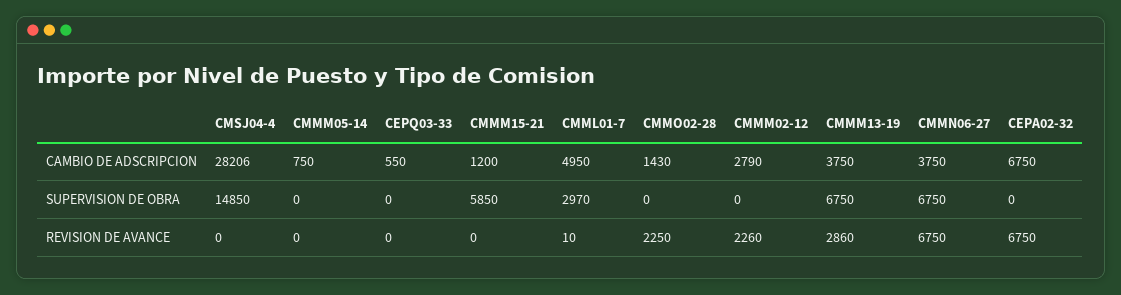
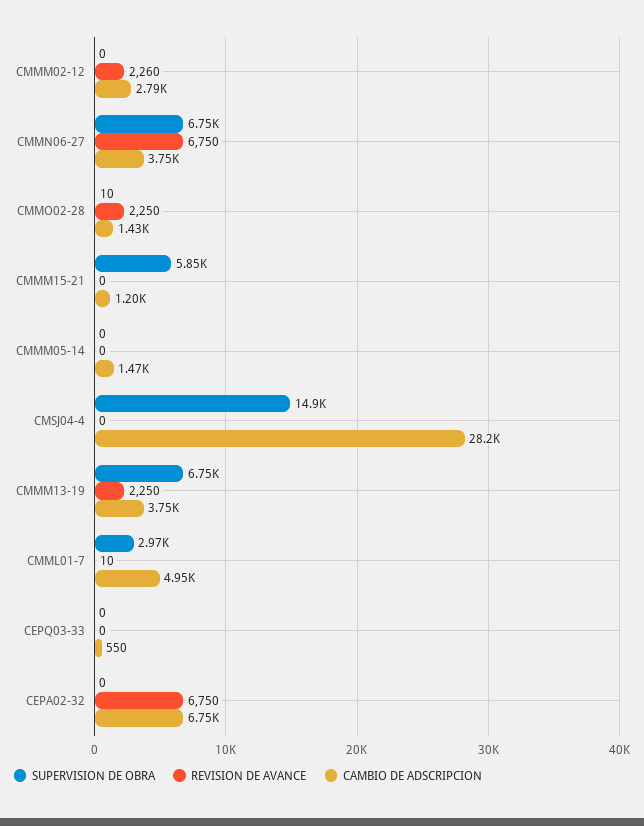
  {
    "CAMBIO DE ADSCRIPCION": {
      "CMSJ04-4": 28206,
-     "CMMM05-14": 750,
+     "CMMM05-14": 1470,
      "CEPQ03-33": 550,
      "CMMM15-21": 1200,
      "CMML01-7": 4950,
      "CMMO02-28": 1430,
      "CMMM02-12": 2790,
      "CMMM13-19": 3750,
      "CMMN06-27": 3750,
      "CEPA02-32": 6750
    },
    "SUPERVISION DE OBRA": {
      "CMSJ04-4": 14850,
      "CMMM05-14": 0,
      "CEPQ03-33": 0,
      "CMMM15-21": 5850,
      "CMML01-7": 2970,
-     "CMMO02-28": 0,
+     "CMMO02-28": 10,
      "CMMM02-12": 0,
      "CMMM13-19": 6750,
      "CMMN06-27": 6750,
      "CEPA02-32": 0
    },
    "REVISION DE AVANCE": {
      "CMSJ04-4": 0,
      "CMMM05-14": 0,
      "CEPQ03-33": 0,
      "CMMM15-21": 0,
      "CMML01-7": 10,
      "CMMO02-28": 2250,
      "CMMM02-12": 2260,
-     "CMMM13-19": 2860,
+     "CMMM13-19": 2250,
      "CMMN06-27": 6750,
      "CEPA02-32": 6750
    }
  }

